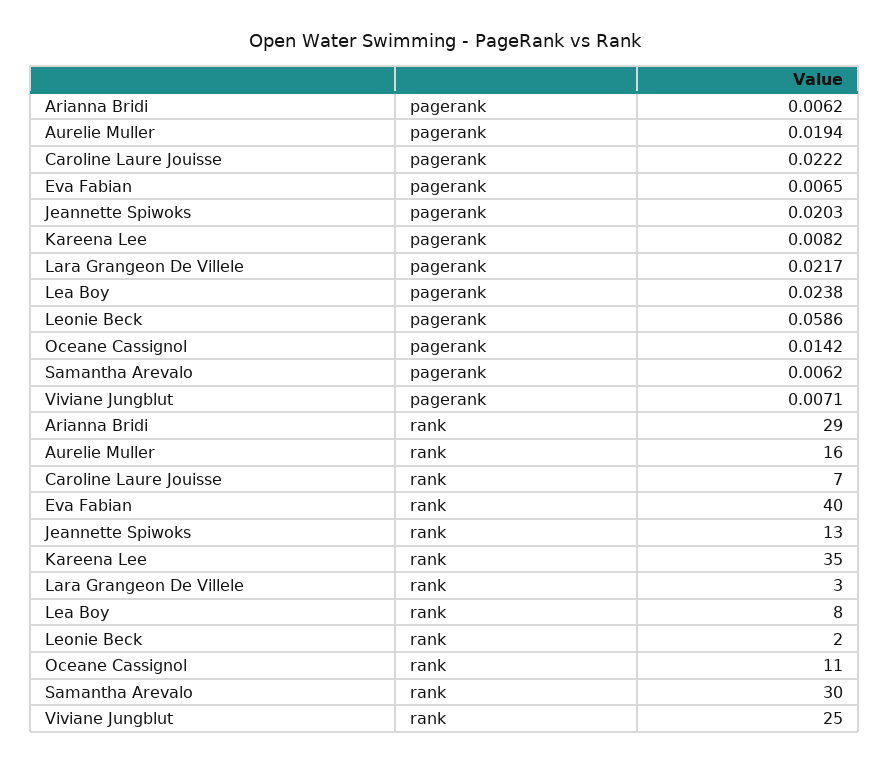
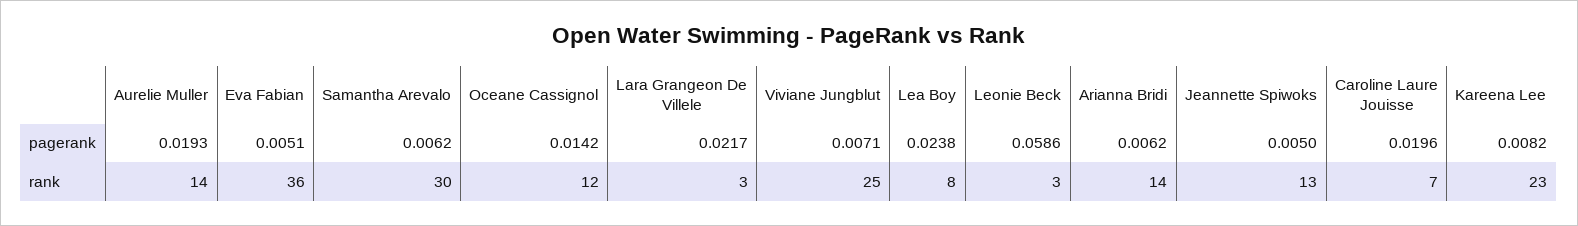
  {
    "Arianna Bridi": {
      "pagerank": 0.0062,
-     "rank": 29
+     "rank": 14
    },
    "Aurelie Muller": {
-     "pagerank": 0.0194,
+     "pagerank": 0.0193,
-     "rank": 16
+     "rank": 14
    },
    "Caroline Laure Jouisse": {
-     "pagerank": 0.0222,
+     "pagerank": 0.0196,
      "rank": 7
    },
    "Eva Fabian": {
-     "pagerank": 0.0065,
+     "pagerank": 0.0051,
-     "rank": 40
+     "rank": 36
    },
    "Jeannette Spiwoks": {
-     "pagerank": 0.0203,
+     "pagerank": 0.005,
      "rank": 13
    },
    "Kareena Lee": {
      "pagerank": 0.0082,
-     "rank": 35
+     "rank": 23
    },
    "Lara Grangeon De Villele": {
      "pagerank": 0.0217,
      "rank": 3
    },
    "Lea Boy": {
      "pagerank": 0.0238,
      "rank": 8
    },
    "Leonie Beck": {
      "pagerank": 0.0586,
-     "rank": 2
+     "rank": 3
    },
    "Oceane Cassignol": {
      "pagerank": 0.0142,
-     "rank": 11
+     "rank": 12
    },
    "Samantha Arevalo": {
      "pagerank": 0.0062,
      "rank": 30
    },
    "Viviane Jungblut": {
      "pagerank": 0.0071,
      "rank": 25
    }
  }

